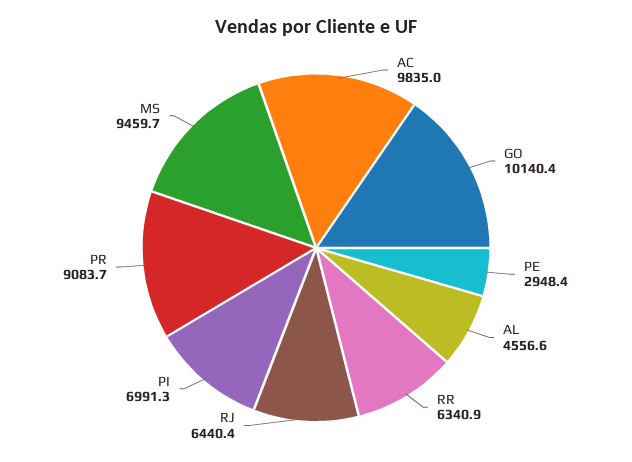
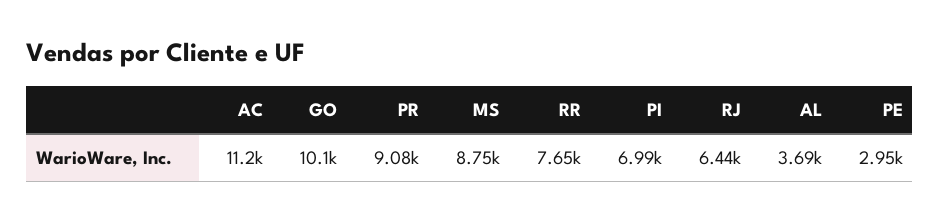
  {
-   "AC": 9835,
+   "AC": 11200,
    "GO": 10140.4,
    "PE": 2948.4,
-   "AL": 4556.6,
+   "AL": 3690,
-   "RR": 6340.9,
+   "RR": 7650,
    "RJ": 6440.4,
    "PI": 6991.3,
    "PR": 9083.7,
-   "MS": 9459.7
+   "MS": 8750
  }

